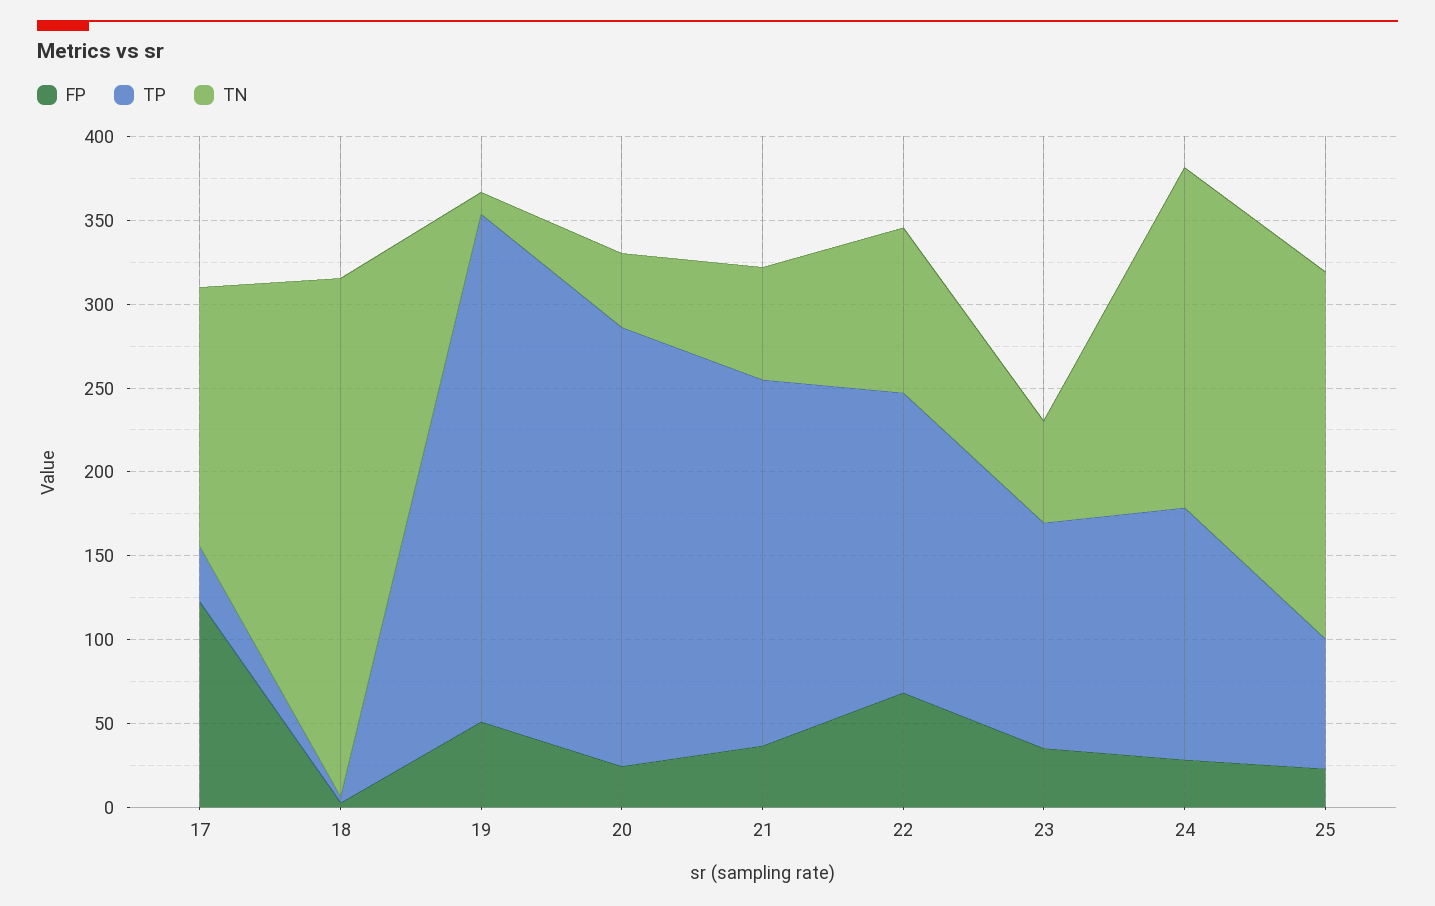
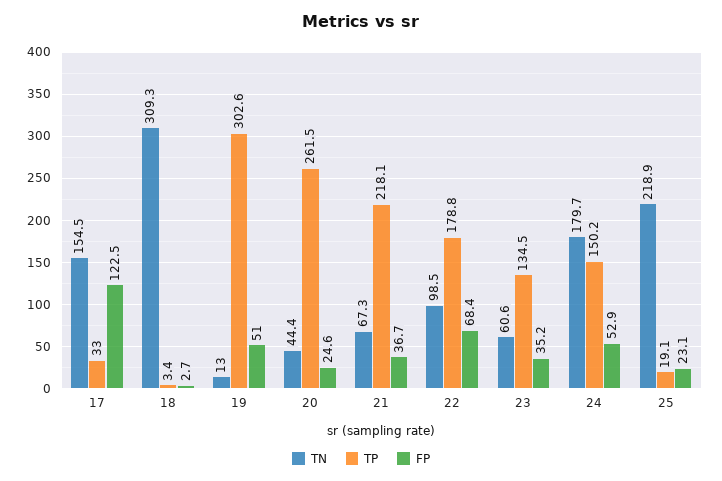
  {
    "FP": {
      "17": 122.5,
      "18": 2.7,
      "19": 51,
      "20": 24.6,
      "21": 36.7,
      "22": 68.4,
      "23": 35.2,
-     "24": 30,
+     "24": 52.9,
      "25": 23.1
    },
    "TP": {
      "17": 33,
      "18": 3.4,
      "19": 302.6,
      "20": 261.5,
      "21": 218.1,
      "22": 178.8,
      "23": 134.5,
      "24": 150.2,
-     "25": 80
+     "25": 19.1
    },
    "TN": {
      "17": 154.5,
      "18": 309.3,
      "19": 13,
      "20": 44.4,
      "21": 67.3,
      "22": 98.5,
      "23": 60.6,
-     "24": 200,
+     "24": 179.7,
      "25": 218.9
    }
  }

